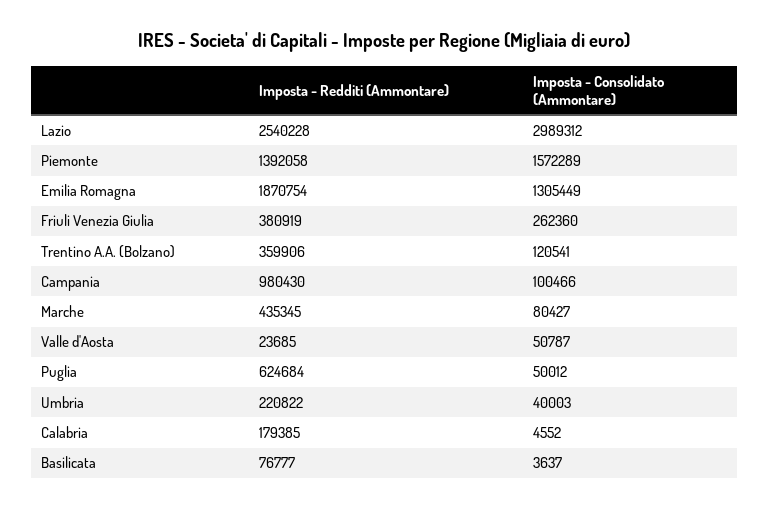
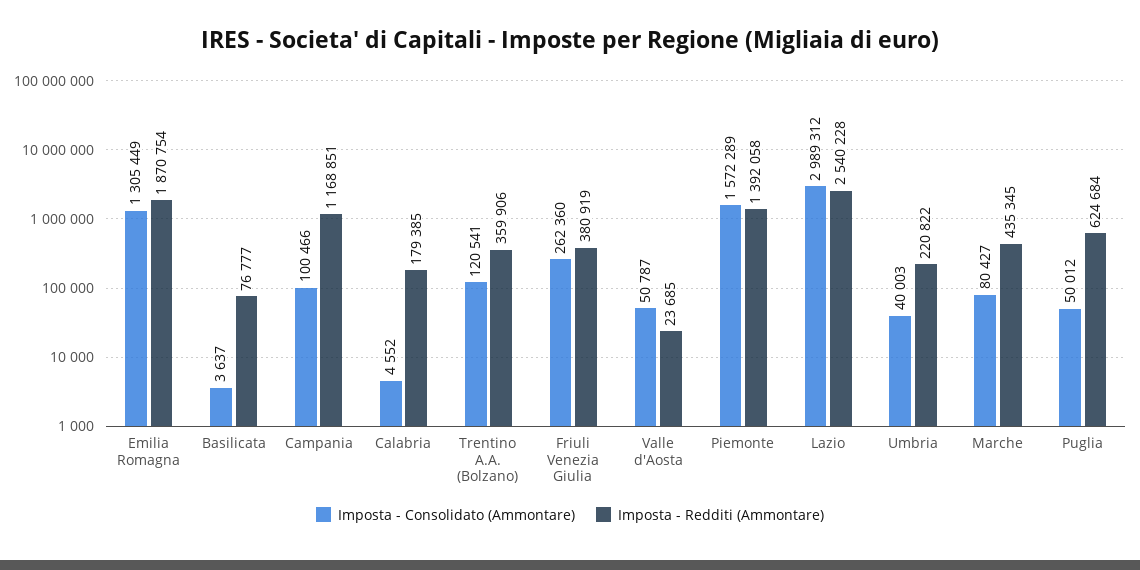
  {
    "Imposta - Redditi (Ammontare)": {
      "Lazio": 2540228,
      "Piemonte": 1392058,
      "Emilia Romagna": 1870754,
      "Friuli Venezia Giulia": 380919,
      "Trentino A.A. (Bolzano)": 359906,
-     "Campania": 980430,
+     "Campania": 1168851,
      "Marche": 435345,
      "Valle d'Aosta": 23685,
      "Puglia": 624684,
      "Umbria": 220822,
      "Calabria": 179385,
      "Basilicata": 76777
    },
    "Imposta - Consolidato (Ammontare)": {
      "Lazio": 2989312,
      "Piemonte": 1572289,
      "Emilia Romagna": 1305449,
      "Friuli Venezia Giulia": 262360,
      "Trentino A.A. (Bolzano)": 120541,
      "Campania": 100466,
      "Marche": 80427,
      "Valle d'Aosta": 50787,
      "Puglia": 50012,
      "Umbria": 40003,
      "Calabria": 4552,
      "Basilicata": 3637
    }
  }

